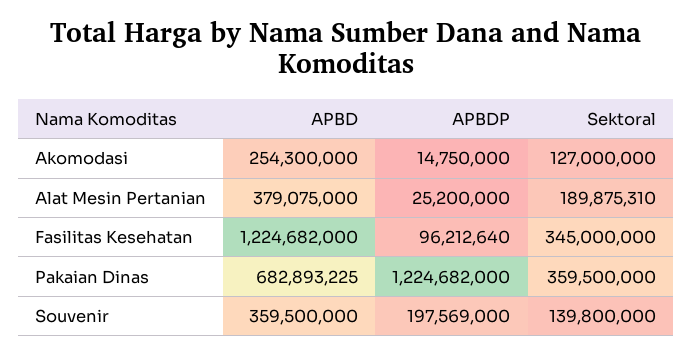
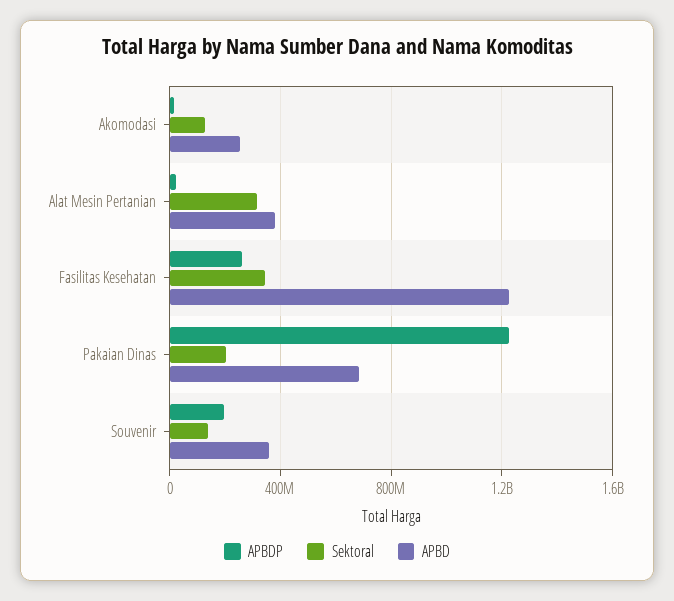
  {
    "APBD": {
      "Akomodasi": 254300000,
      "Alat Mesin Pertanian": 379075000,
      "Fasilitas Kesehatan": 1224682000,
      "Pakaian Dinas": 682893225,
      "Souvenir": 359500000
    },
    "APBDP": {
      "Akomodasi": 14750000,
      "Alat Mesin Pertanian": 25200000,
-     "Fasilitas Kesehatan": 96212640,
+     "Fasilitas Kesehatan": 250000000,
      "Pakaian Dinas": 1224682000,
      "Souvenir": 197569000
    },
    "Sektoral": {
      "Akomodasi": 127000000,
-     "Alat Mesin Pertanian": 189875310,
+     "Alat Mesin Pertanian": 300000000,
      "Fasilitas Kesehatan": 345000000,
-     "Pakaian Dinas": 359500000,
+     "Pakaian Dinas": 200000000,
      "Souvenir": 139800000
    }
  }

